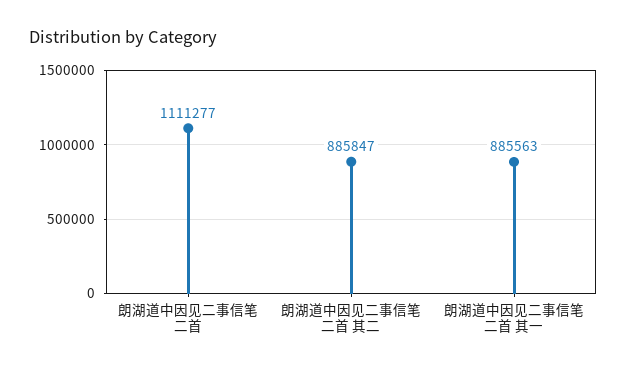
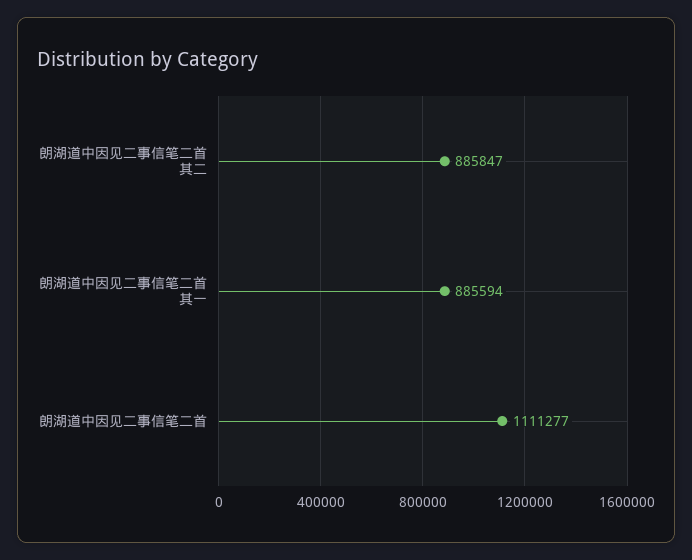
  {
    "朗湖道中因见二事信笔二首": 1111277,
    "朗湖道中因见二事信笔二首 其二": 885847,
-   "朗湖道中因见二事信笔二首 其一": 885563
+   "朗湖道中因见二事信笔二首 其一": 885594
  }

